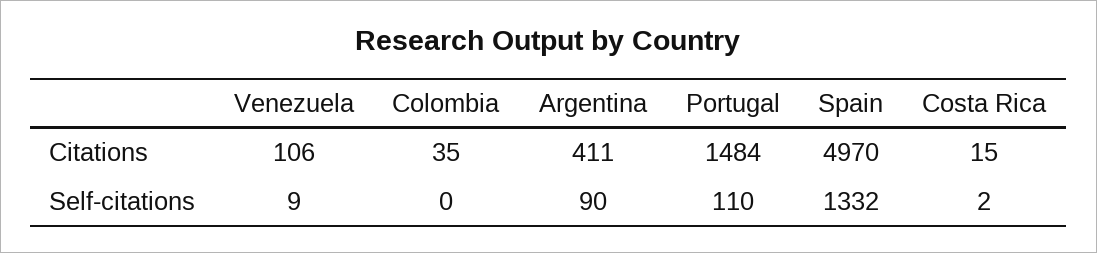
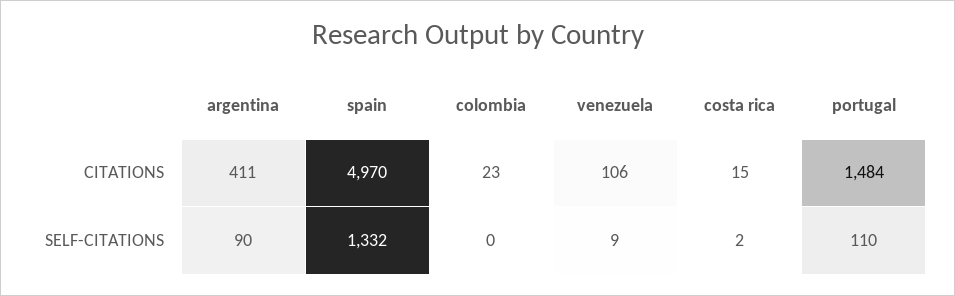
  {
    "Venezuela": {
      "Citations": 106,
      "Self-citations": 9
    },
    "Colombia": {
-     "Citations": 35,
+     "Citations": 23,
      "Self-citations": 0
    },
    "Argentina": {
      "Citations": 411,
      "Self-citations": 90
    },
    "Portugal": {
      "Citations": 1484,
      "Self-citations": 110
    },
    "Spain": {
      "Citations": 4970,
      "Self-citations": 1332
    },
    "Costa Rica": {
      "Citations": 15,
      "Self-citations": 2
    }
  }

